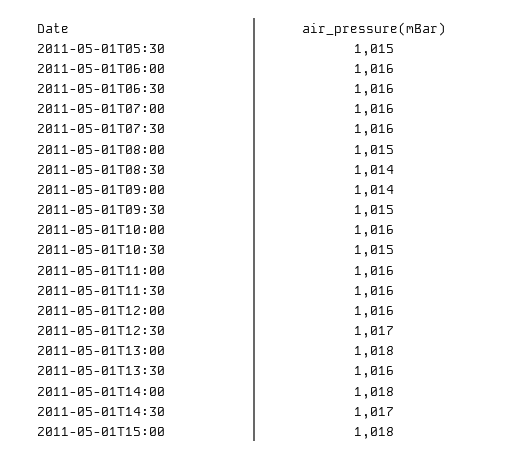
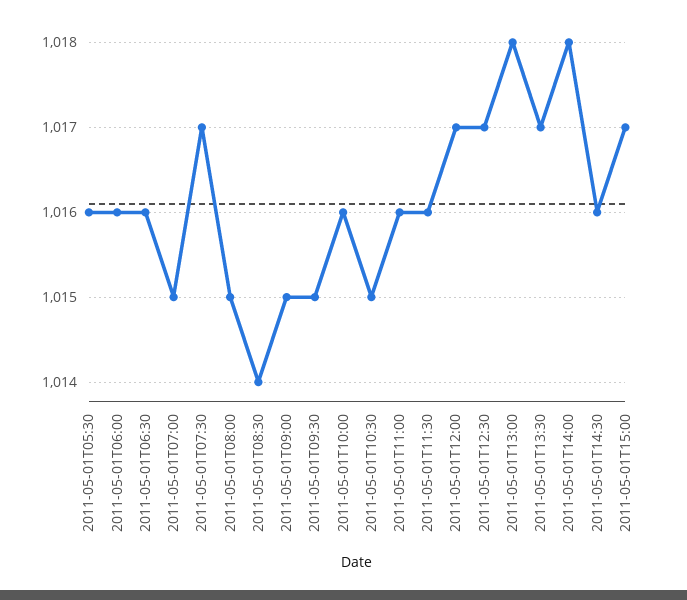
  {
-   "2011-05-01T05:30": 1015,
+   "2011-05-01T05:30": 1016,
    "2011-05-01T06:00": 1016,
    "2011-05-01T06:30": 1016,
-   "2011-05-01T07:00": 1016,
+   "2011-05-01T07:00": 1015,
-   "2011-05-01T07:30": 1016,
+   "2011-05-01T07:30": 1017,
    "2011-05-01T08:00": 1015,
    "2011-05-01T08:30": 1014,
-   "2011-05-01T09:00": 1014,
+   "2011-05-01T09:00": 1015,
    "2011-05-01T09:30": 1015,
    "2011-05-01T10:00": 1016,
    "2011-05-01T10:30": 1015,
    "2011-05-01T11:00": 1016,
    "2011-05-01T11:30": 1016,
-   "2011-05-01T12:00": 1016,
+   "2011-05-01T12:00": 1017,
    "2011-05-01T12:30": 1017,
    "2011-05-01T13:00": 1018,
-   "2011-05-01T13:30": 1016,
+   "2011-05-01T13:30": 1017,
    "2011-05-01T14:00": 1018,
-   "2011-05-01T14:30": 1017,
+   "2011-05-01T14:30": 1016,
-   "2011-05-01T15:00": 1018
+   "2011-05-01T15:00": 1017
  }

